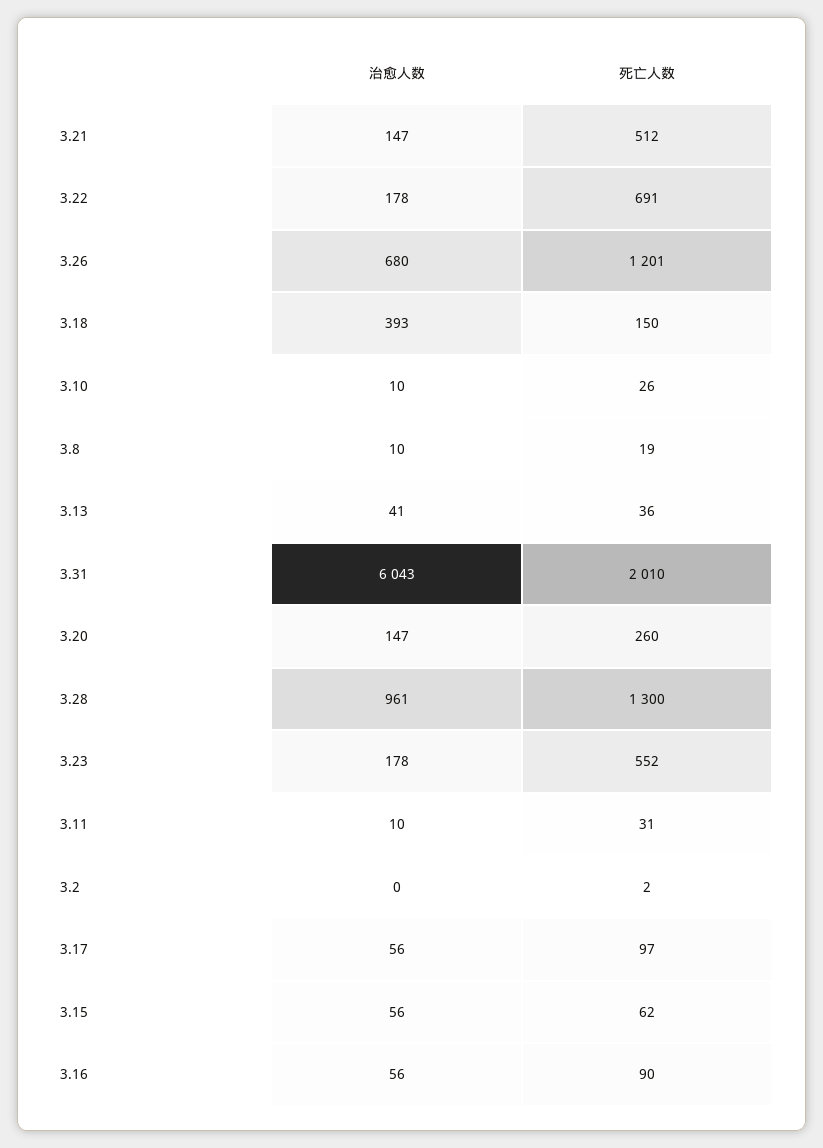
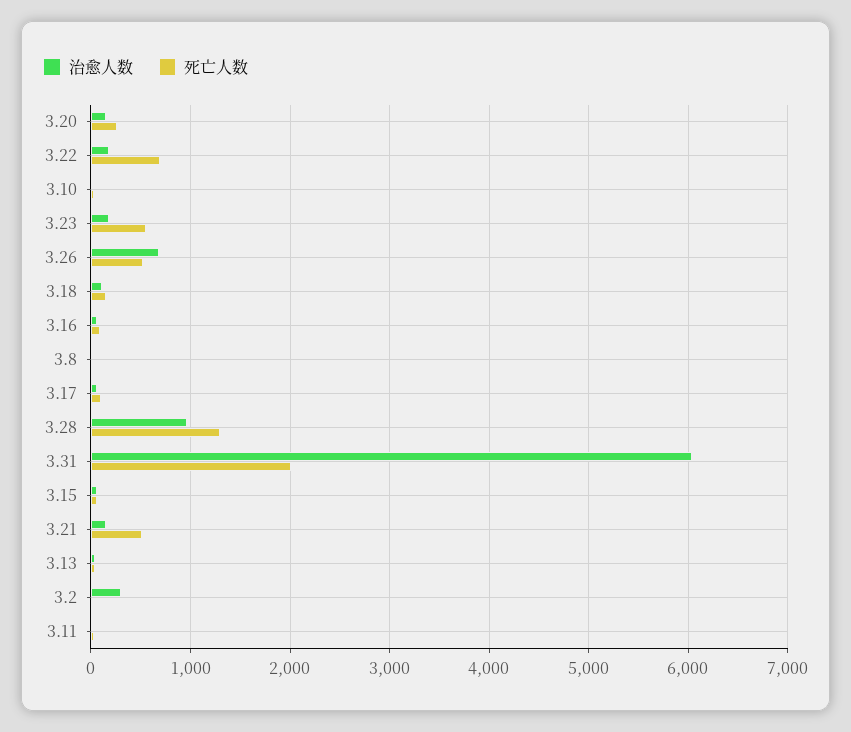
  {
    "治愈人数": {
      "3.21": 147,
      "3.22": 178,
      "3.26": 680,
-     "3.18": 393,
+     "3.18": 100,
      "3.10": 10,
      "3.8": 10,
      "3.13": 41,
      "3.31": 6043,
      "3.20": 147,
      "3.28": 961,
      "3.23": 178,
      "3.11": 10,
-     "3.2": 0,
+     "3.2": 300,
      "3.17": 56,
      "3.15": 56,
      "3.16": 56
    },
    "死亡人数": {
      "3.21": 512,
      "3.22": 691,
-     "3.26": 1201,
+     "3.26": 500,
      "3.18": 150,
      "3.10": 26,
      "3.8": 19,
      "3.13": 36,
      "3.31": 2010,
      "3.20": 260,
      "3.28": 1300,
      "3.23": 552,
      "3.11": 31,
      "3.2": 2,
      "3.17": 97,
      "3.15": 62,
      "3.16": 90
    }
  }

